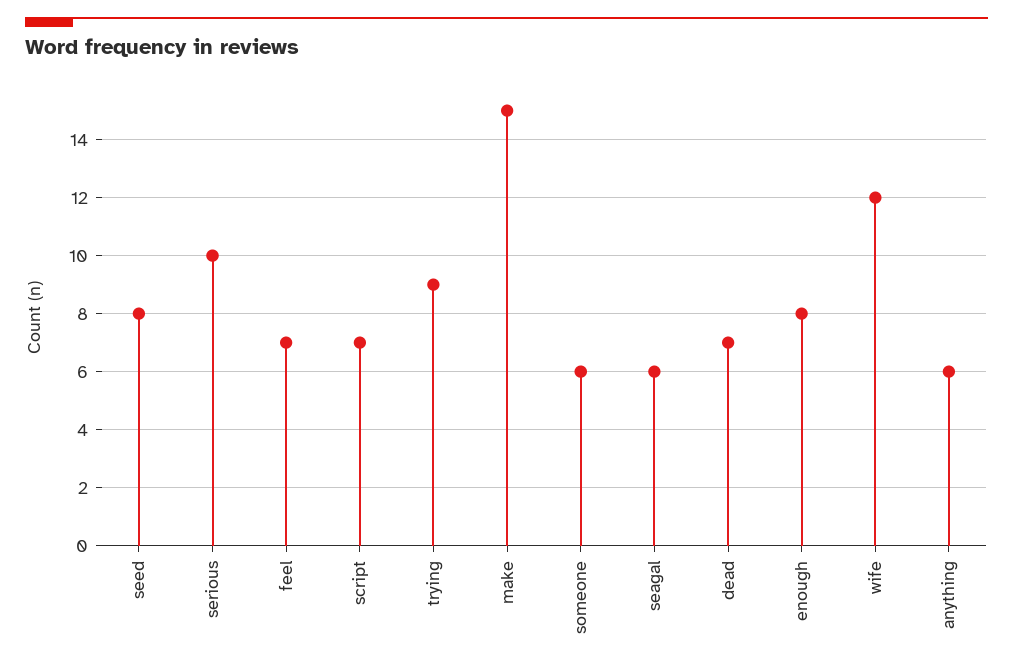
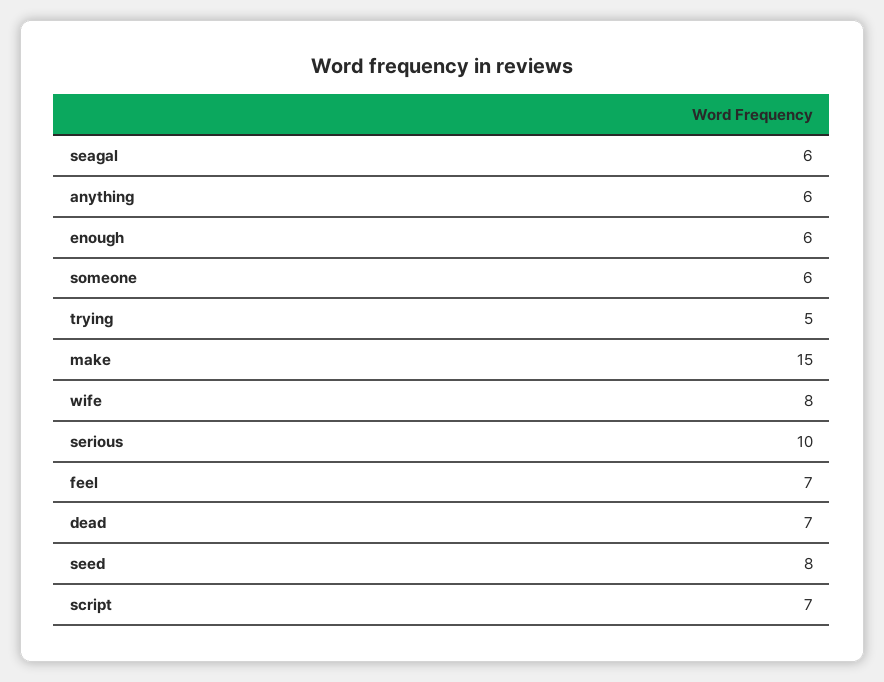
  {
    "seed": 8,
    "serious": 10,
    "feel": 7,
    "script": 7,
-   "trying": 9,
+   "trying": 5,
    "make": 15,
    "someone": 6,
    "seagal": 6,
    "dead": 7,
-   "enough": 8,
+   "enough": 6,
-   "wife": 12,
+   "wife": 8,
    "anything": 6
  }

